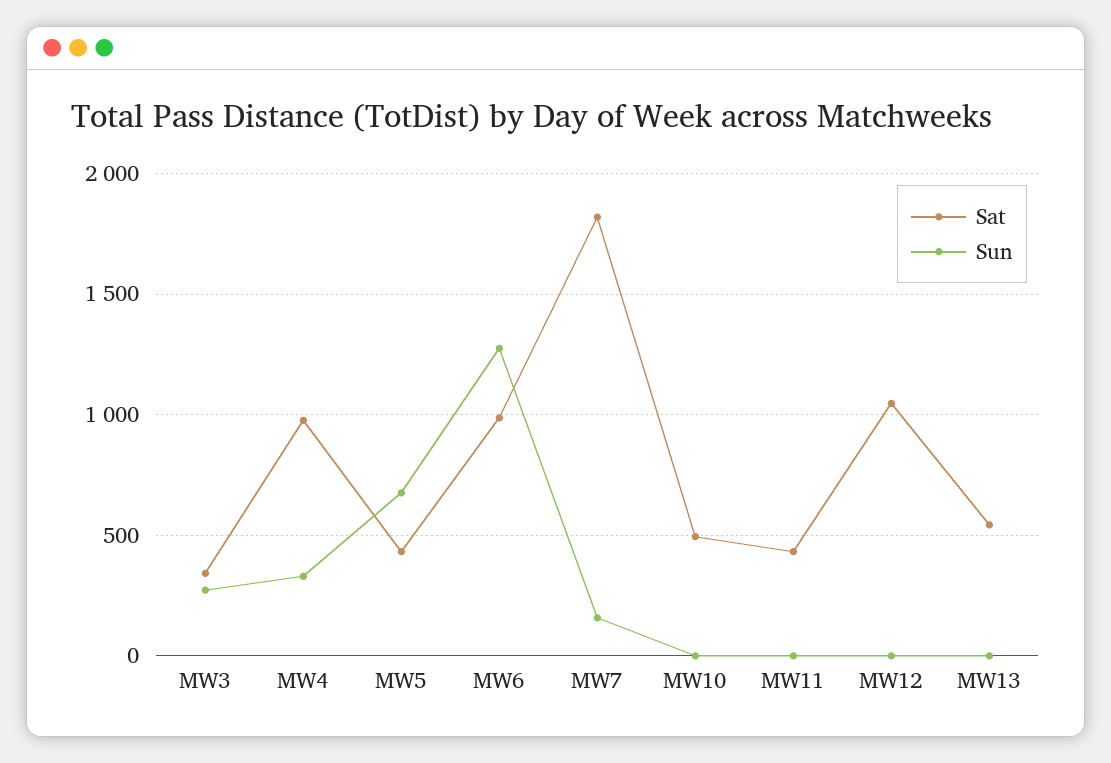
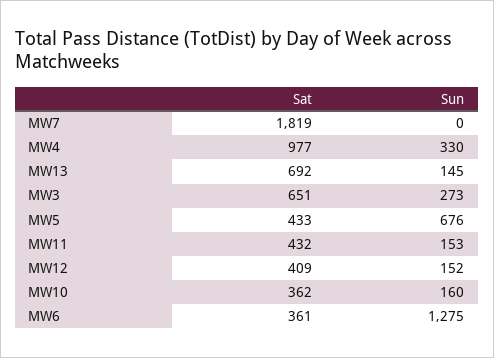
  {
    "Sat": {
-     "MW3": 350,
+     "MW3": 651,
      "MW4": 977,
      "MW5": 433,
-     "MW6": 1000,
+     "MW6": 361,
      "MW7": 1819,
-     "MW10": 500,
+     "MW10": 362,
      "MW11": 432,
-     "MW12": 1050,
+     "MW12": 409,
-     "MW13": 550
+     "MW13": 692
    },
    "Sun": {
      "MW3": 273,
      "MW4": 330,
      "MW5": 676,
      "MW6": 1275,
-     "MW7": 150,
+     "MW7": 0,
-     "MW10": 0,
+     "MW10": 160,
-     "MW11": 0,
+     "MW11": 153,
-     "MW12": 0,
+     "MW12": 152,
-     "MW13": 0
+     "MW13": 145
    }
  }

